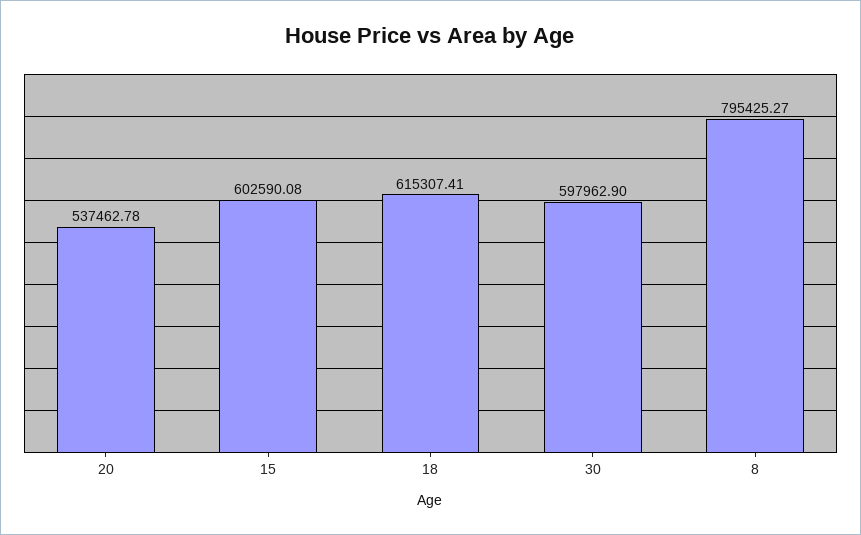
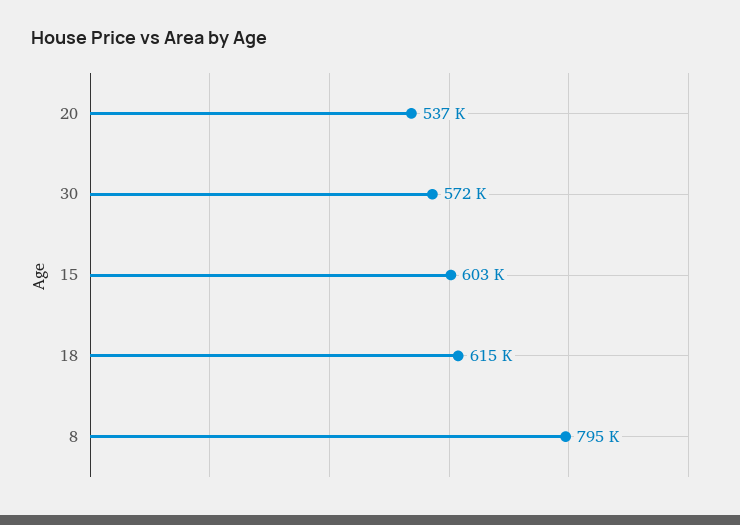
  {
    "20": 537462.78,
    "15": 602590.08,
    "18": 615307.41,
-   "30": 597962.9,
+   "30": 572000,
    "8": 795425.27
  }

